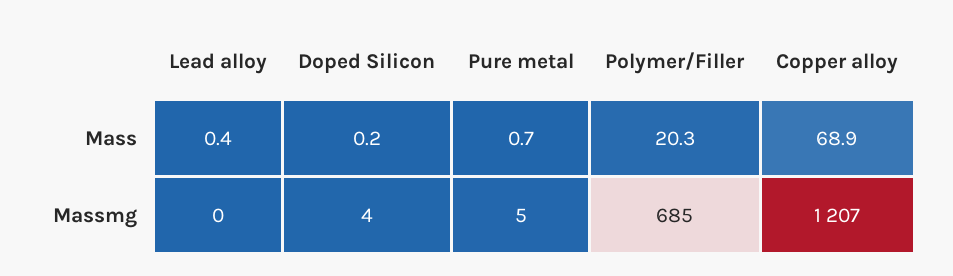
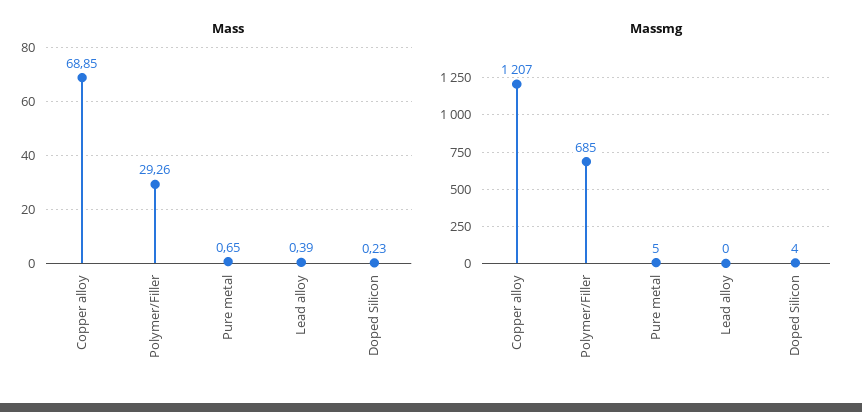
  {
    "Mass": {
      "Lead alloy": 0.39,
      "Doped Silicon": 0.23,
      "Pure metal": 0.65,
-     "Polymer/Filler": 20.3,
+     "Polymer/Filler": 29.26,
      "Copper alloy": 68.85
    },
    "Massmg": {
      "Lead alloy": 0,
      "Doped Silicon": 4,
      "Pure metal": 5,
      "Polymer/Filler": 685,
      "Copper alloy": 1207
    }
  }

